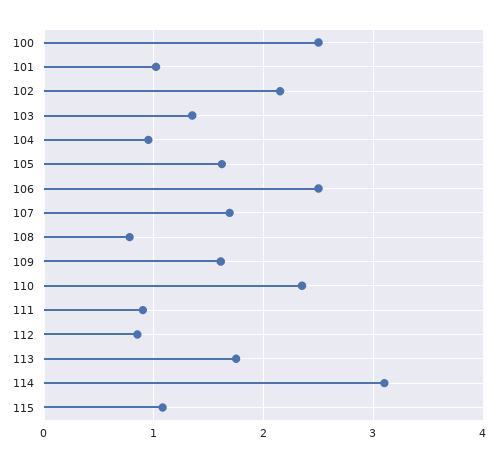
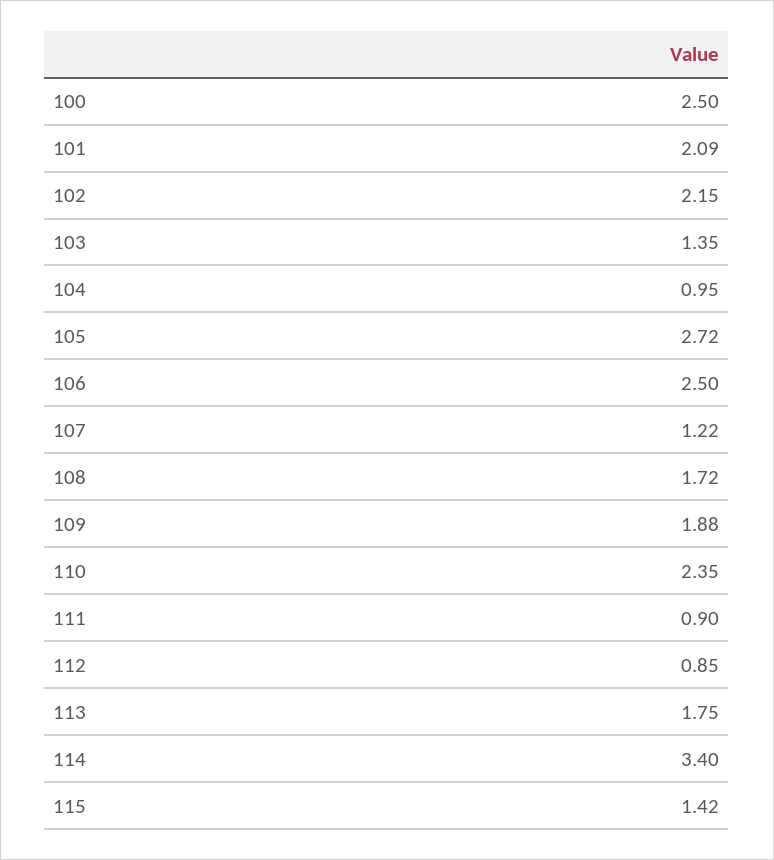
  {
    "100": 2.5,
-   "101": 1,
+   "101": 2.09,
    "102": 2.15,
    "103": 1.35,
    "104": 0.95,
-   "105": 1.6,
+   "105": 2.72,
    "106": 2.5,
-   "107": 1.7,
+   "107": 1.22,
-   "108": 0.8,
+   "108": 1.72,
-   "109": 1.6,
+   "109": 1.88,
    "110": 2.35,
    "111": 0.9,
    "112": 0.85,
    "113": 1.75,
-   "114": 3.1,
+   "114": 3.4,
-   "115": 1.1
+   "115": 1.42
  }

